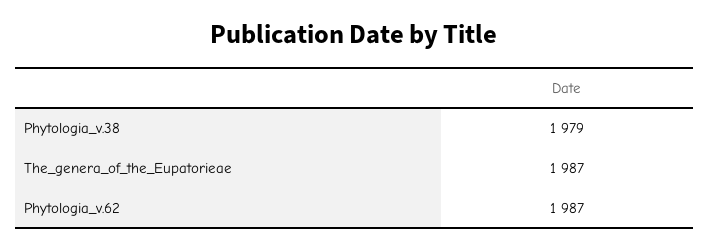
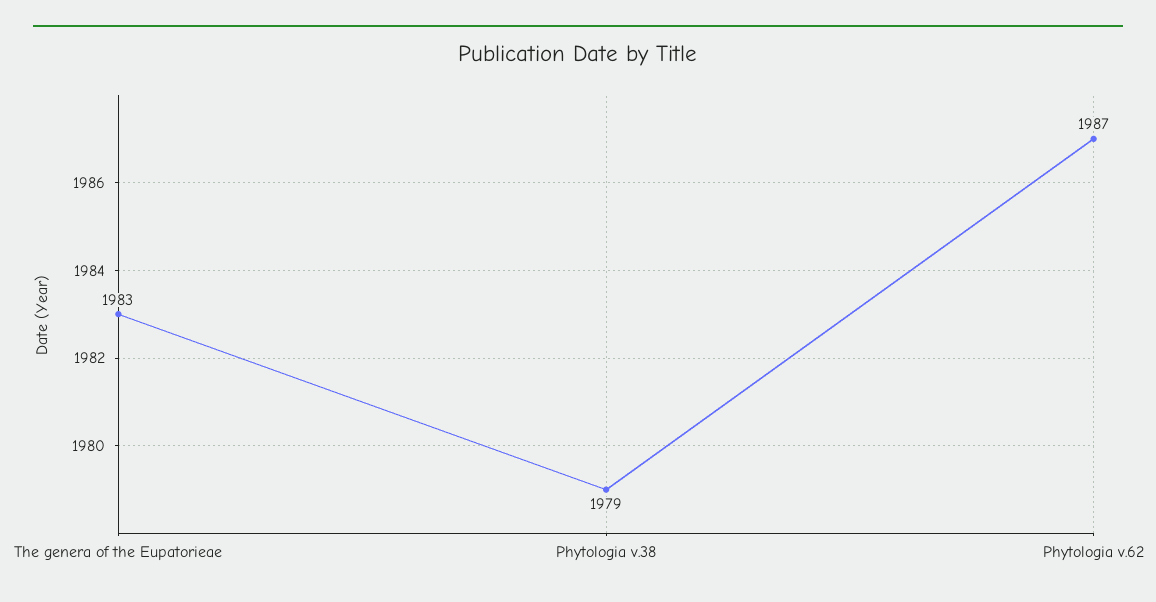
  {
    "Phytologia_v.38": 1979,
-   "The_genera_of_the_Eupatorieae": 1987,
+   "The_genera_of_the_Eupatorieae": 1983,
    "Phytologia_v.62": 1987
  }

